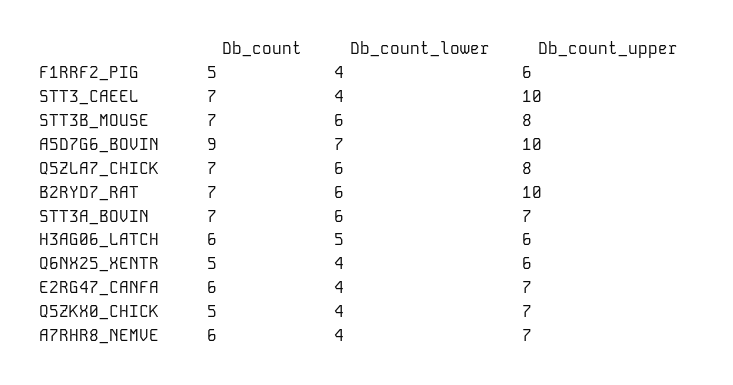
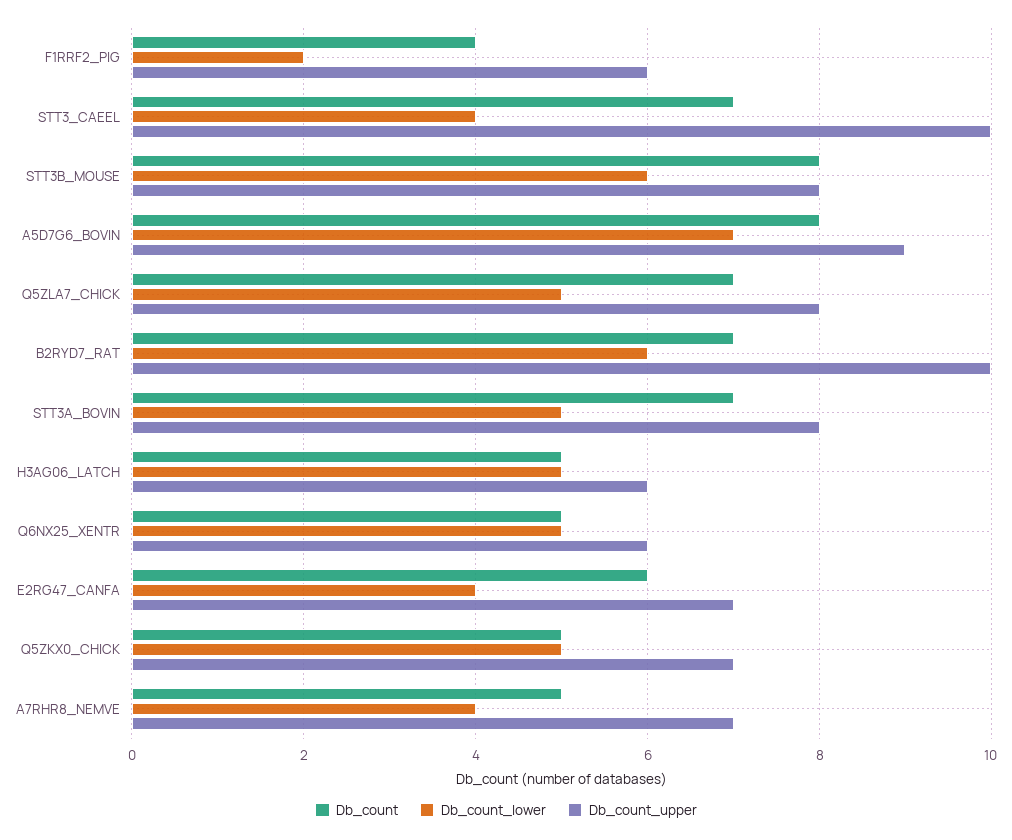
  {
    "Db_count": {
-     "F1RRF2_PIG": 5,
+     "F1RRF2_PIG": 4,
      "STT3_CAEEL": 7,
-     "STT3B_MOUSE": 7,
+     "STT3B_MOUSE": 8,
-     "A5D7G6_BOVIN": 9,
+     "A5D7G6_BOVIN": 8,
      "Q5ZLA7_CHICK": 7,
      "B2RYD7_RAT": 7,
      "STT3A_BOVIN": 7,
-     "H3AG06_LATCH": 6,
+     "H3AG06_LATCH": 5,
      "Q6NX25_XENTR": 5,
      "E2RG47_CANFA": 6,
      "Q5ZKX0_CHICK": 5,
-     "A7RHR8_NEMVE": 6
+     "A7RHR8_NEMVE": 5
    },
    "Db_count_lower": {
-     "F1RRF2_PIG": 4,
+     "F1RRF2_PIG": 2,
      "STT3_CAEEL": 4,
      "STT3B_MOUSE": 6,
      "A5D7G6_BOVIN": 7,
-     "Q5ZLA7_CHICK": 6,
+     "Q5ZLA7_CHICK": 5,
      "B2RYD7_RAT": 6,
-     "STT3A_BOVIN": 6,
+     "STT3A_BOVIN": 5,
      "H3AG06_LATCH": 5,
-     "Q6NX25_XENTR": 4,
+     "Q6NX25_XENTR": 5,
      "E2RG47_CANFA": 4,
-     "Q5ZKX0_CHICK": 4,
+     "Q5ZKX0_CHICK": 5,
      "A7RHR8_NEMVE": 4
    },
    "Db_count_upper": {
      "F1RRF2_PIG": 6,
      "STT3_CAEEL": 10,
      "STT3B_MOUSE": 8,
-     "A5D7G6_BOVIN": 10,
+     "A5D7G6_BOVIN": 9,
      "Q5ZLA7_CHICK": 8,
      "B2RYD7_RAT": 10,
-     "STT3A_BOVIN": 7,
+     "STT3A_BOVIN": 8,
      "H3AG06_LATCH": 6,
      "Q6NX25_XENTR": 6,
      "E2RG47_CANFA": 7,
      "Q5ZKX0_CHICK": 7,
      "A7RHR8_NEMVE": 7
    }
  }

